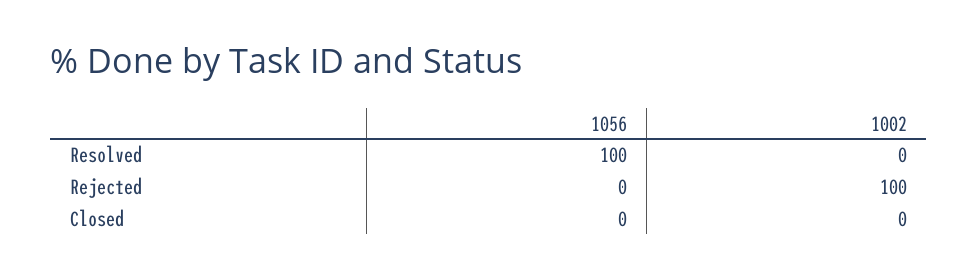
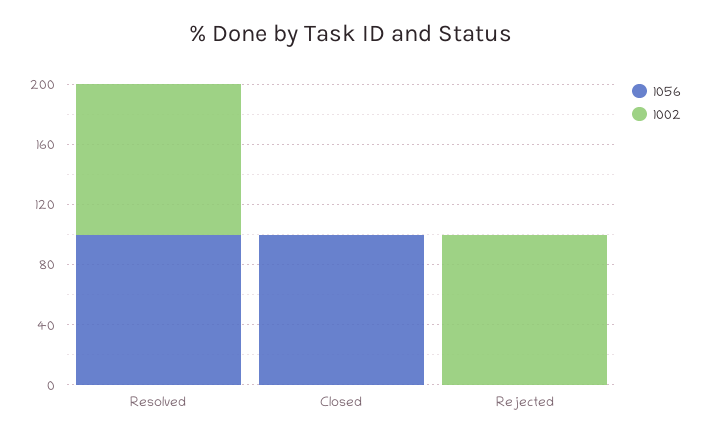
  {
    "1056": {
      "Resolved": 100,
      "Rejected": 0,
-     "Closed": 0
+     "Closed": 100
    },
    "1002": {
-     "Resolved": 0,
+     "Resolved": 100,
      "Rejected": 100,
      "Closed": 0
    }
  }

